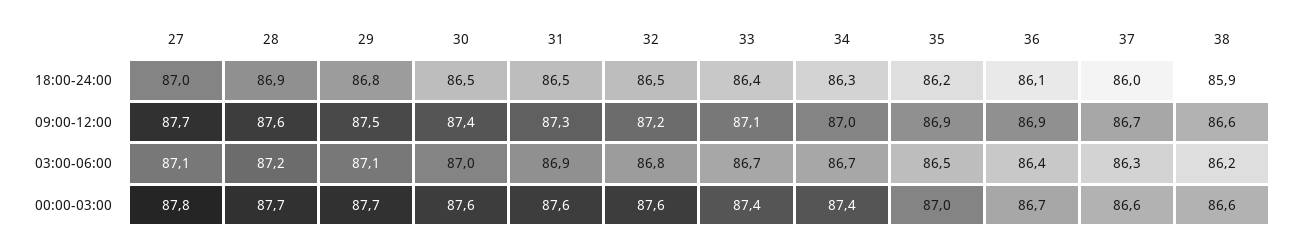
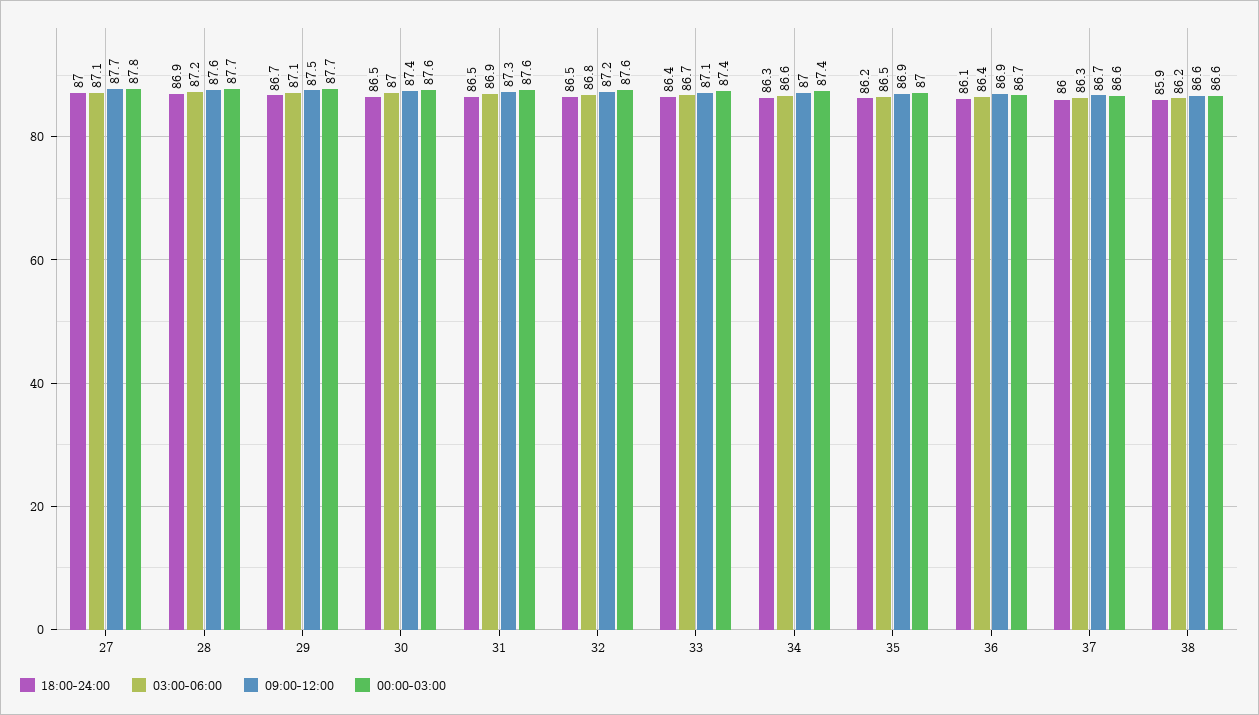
  {
    "18:00-24:00": {
      "27": 87,
      "28": 86.9,
-     "29": 86.8,
+     "29": 86.7,
      "30": 86.5,
      "31": 86.5,
      "32": 86.5,
      "33": 86.4,
      "34": 86.3,
      "35": 86.2,
      "36": 86.1,
      "37": 86,
      "38": 85.9
    },
    "09:00-12:00": {
      "27": 87.7,
      "28": 87.6,
      "29": 87.5,
      "30": 87.4,
      "31": 87.3,
      "32": 87.2,
      "33": 87.1,
      "34": 87,
      "35": 86.9,
      "36": 86.9,
      "37": 86.7,
      "38": 86.6
    },
    "03:00-06:00": {
      "27": 87.1,
      "28": 87.2,
      "29": 87.1,
      "30": 87,
      "31": 86.9,
      "32": 86.8,
      "33": 86.7,
-     "34": 86.7,
+     "34": 86.6,
      "35": 86.5,
      "36": 86.4,
      "37": 86.3,
      "38": 86.2
    },
    "00:00-03:00": {
      "27": 87.8,
      "28": 87.7,
      "29": 87.7,
      "30": 87.6,
      "31": 87.6,
      "32": 87.6,
      "33": 87.4,
      "34": 87.4,
      "35": 87,
      "36": 86.7,
      "37": 86.6,
      "38": 86.6
    }
  }

